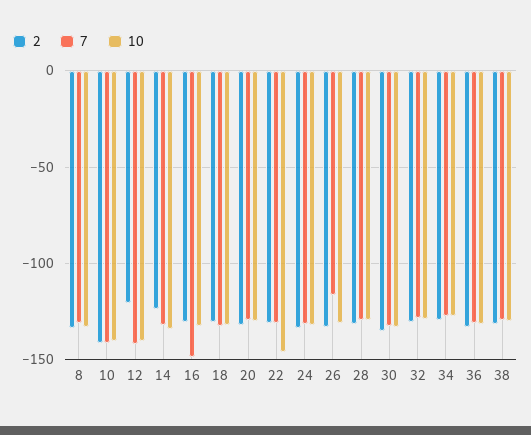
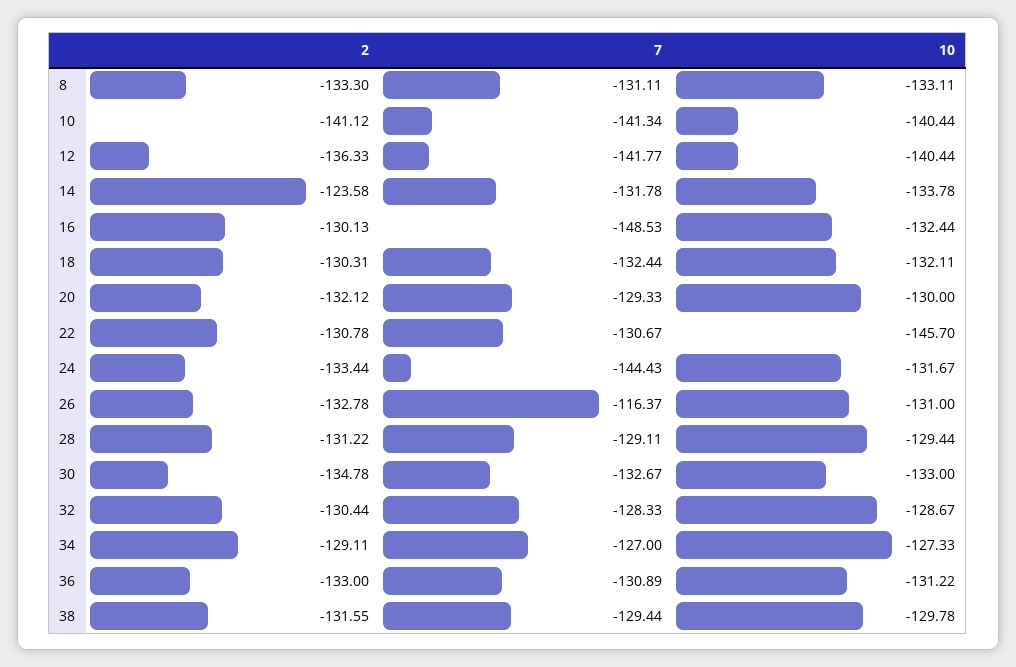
  {
    "2": {
      "8": -133.3,
      "10": -141.12,
-     "12": -120,
+     "12": -136.33,
      "14": -123.58,
      "16": -130.13,
      "18": -130.31,
      "20": -132.12,
      "22": -130.78,
      "24": -133.44,
      "26": -132.78,
      "28": -131.22,
      "30": -134.78,
      "32": -130.44,
      "34": -129.11,
      "36": -133,
      "38": -131.55
    },
    "7": {
      "8": -131.11,
      "10": -141.34,
      "12": -141.77,
      "14": -131.78,
      "16": -148.53,
      "18": -132.44,
      "20": -129.33,
      "22": -130.67,
-     "24": -130,
+     "24": -144.43,
      "26": -116.37,
      "28": -129.11,
      "30": -132.67,
      "32": -128.33,
      "34": -127,
      "36": -130.89,
      "38": -129.44
    },
    "10": {
      "8": -133.11,
      "10": -140.44,
      "12": -140.44,
      "14": -133.78,
      "16": -132.44,
      "18": -132.11,
      "20": -130,
      "22": -145.7,
      "24": -131.67,
      "26": -131,
      "28": -129.44,
      "30": -133,
      "32": -128.67,
      "34": -127.33,
      "36": -131.22,
      "38": -129.78
    }
  }

